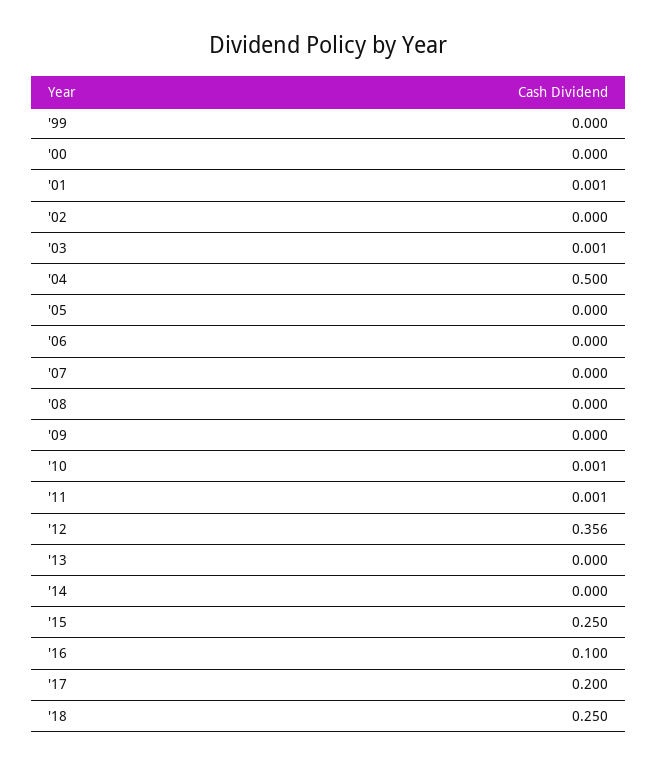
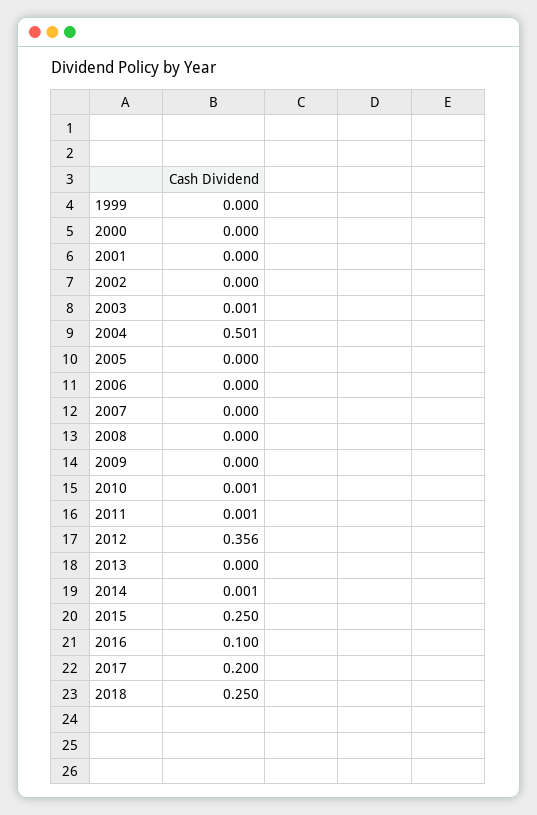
  {
    "'99": 0,
    "'00": 0,
-   "'01": 0.001,
+   "'01": 0,
    "'02": 0,
    "'03": 0.001,
-   "'04": 0.5,
+   "'04": 0.501,
    "'05": 0,
    "'06": 0,
    "'07": 0,
    "'08": 0,
    "'09": 0,
    "'10": 0.001,
    "'11": 0.001,
    "'12": 0.356,
    "'13": 0,
-   "'14": 0,
+   "'14": 0.001,
    "'15": 0.25,
    "'16": 0.1,
    "'17": 0.2,
    "'18": 0.25
  }

